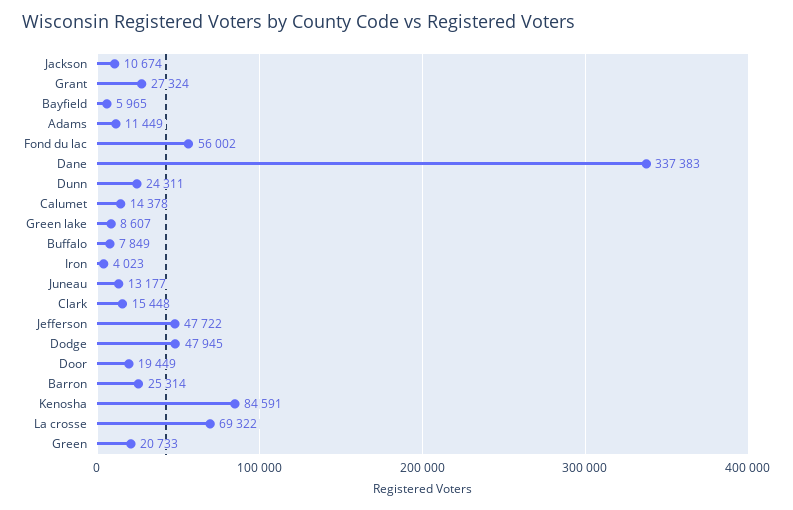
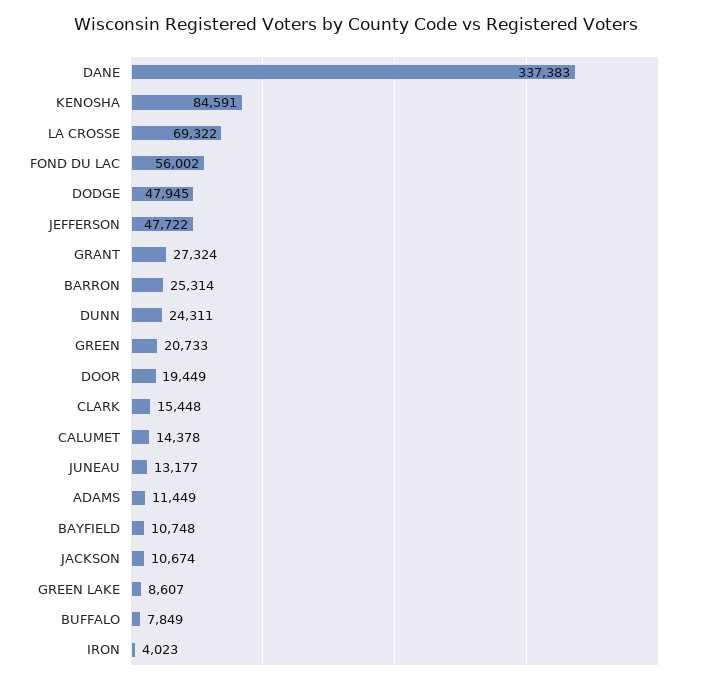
  {
    "Jackson": 10674,
    "Grant": 27324,
-   "Bayfield": 5965,
+   "Bayfield": 10748,
    "Adams": 11449,
    "Fond du lac": 56002,
    "Dane": 337383,
    "Dunn": 24311,
    "Calumet": 14378,
    "Green lake": 8607,
    "Buffalo": 7849,
    "Iron": 4023,
    "Juneau": 13177,
    "Clark": 15448,
    "Jefferson": 47722,
    "Dodge": 47945,
    "Door": 19449,
    "Barron": 25314,
    "Kenosha": 84591,
    "La crosse": 69322,
    "Green": 20733
  }

